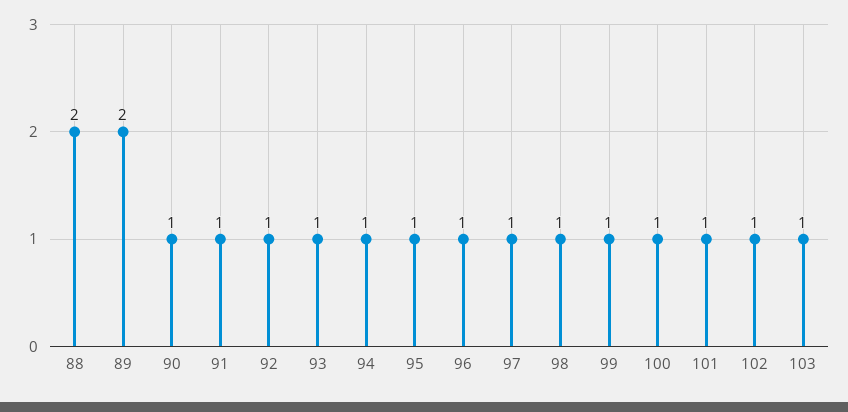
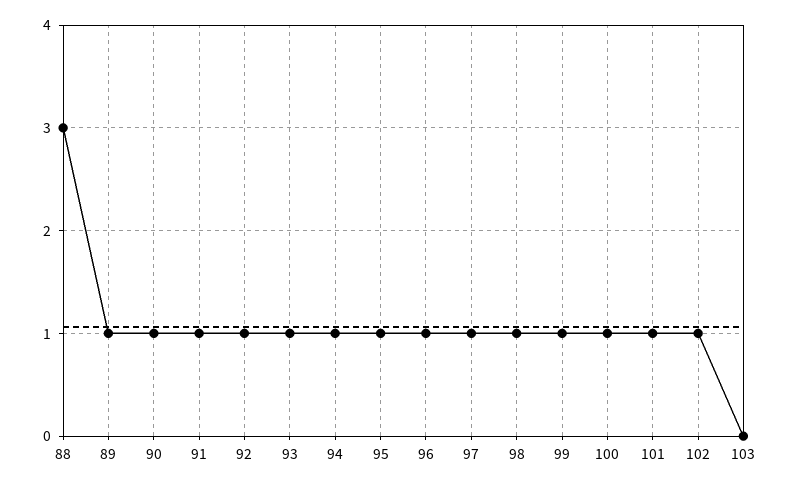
  {
-   "88": 2,
+   "88": 3,
-   "89": 2,
+   "89": 1,
    "90": 1,
    "91": 1,
    "92": 1,
    "93": 1,
    "94": 1,
    "95": 1,
    "96": 1,
    "97": 1,
    "98": 1,
    "99": 1,
    "100": 1,
    "101": 1,
    "102": 1,
-   "103": 1
+   "103": 0
  }

